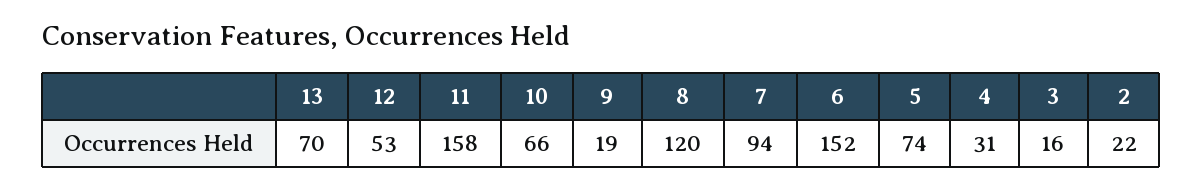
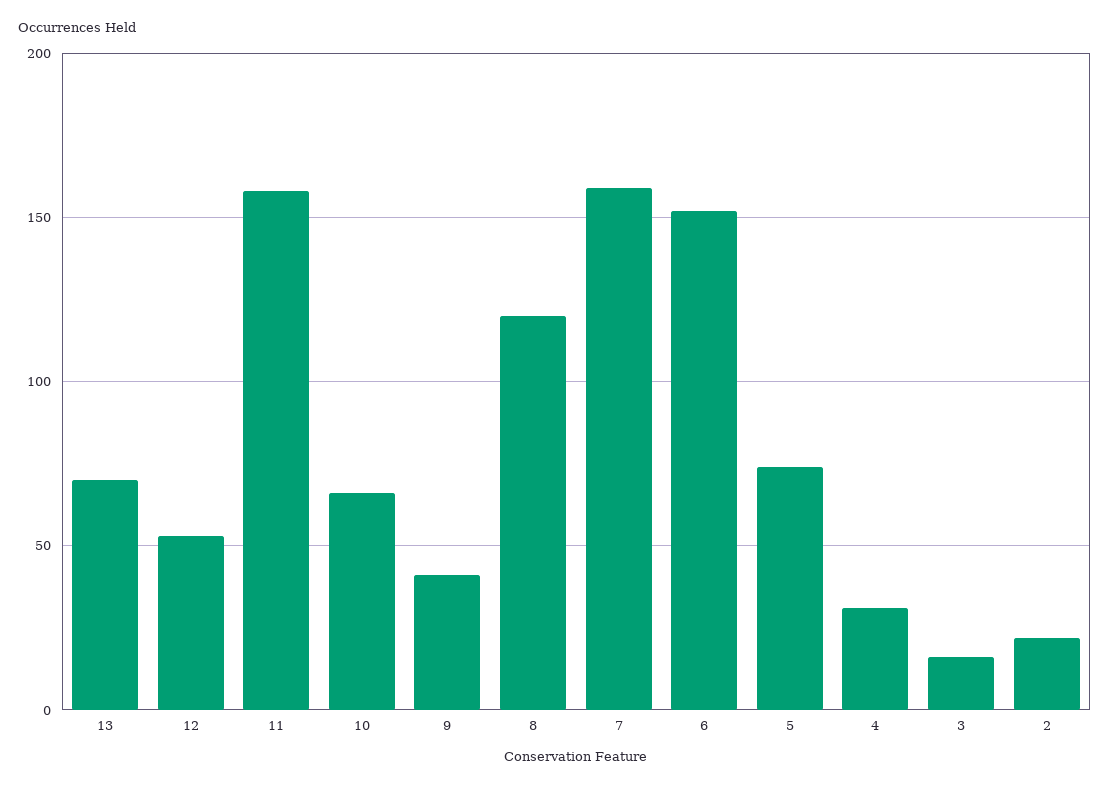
  {
    "13": 70,
    "12": 53,
    "11": 158,
    "10": 66,
-   "9": 19,
+   "9": 40,
    "8": 120,
-   "7": 94,
+   "7": 160,
    "6": 152,
    "5": 74,
    "4": 31,
    "3": 16,
    "2": 22
  }

